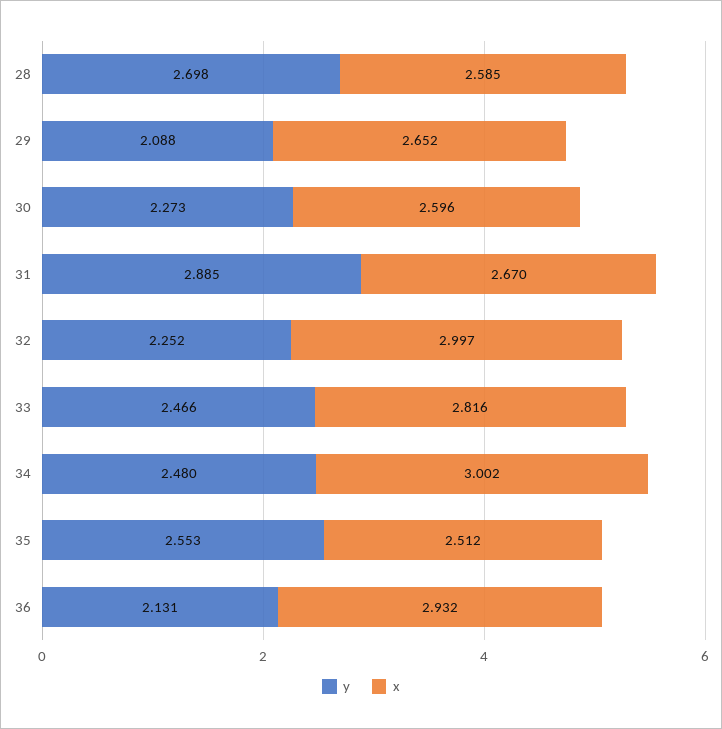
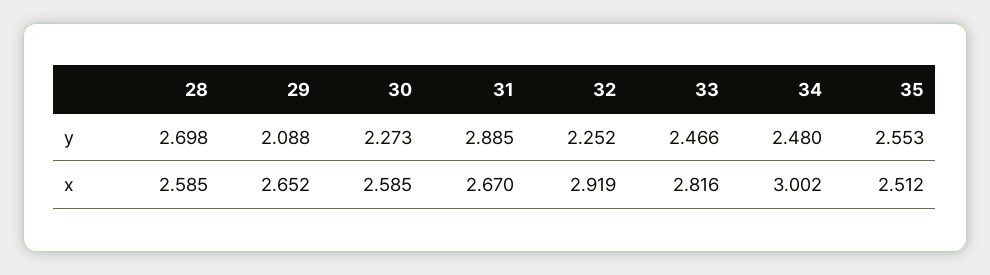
  {
    "y": {
      "28": 2.698,
      "29": 2.088,
      "30": 2.273,
      "31": 2.885,
      "32": 2.252,
      "33": 2.466,
      "34": 2.48,
-     "35": 2.553,
+     "35": 2.553
-     "36": 2.131
    },
    "x": {
      "28": 2.585,
      "29": 2.652,
-     "30": 2.596,
+     "30": 2.585,
      "31": 2.67,
-     "32": 2.997,
+     "32": 2.919,
      "33": 2.816,
      "34": 3.002,
-     "35": 2.512,
+     "35": 2.512
-     "36": 2.932
    }
  }

